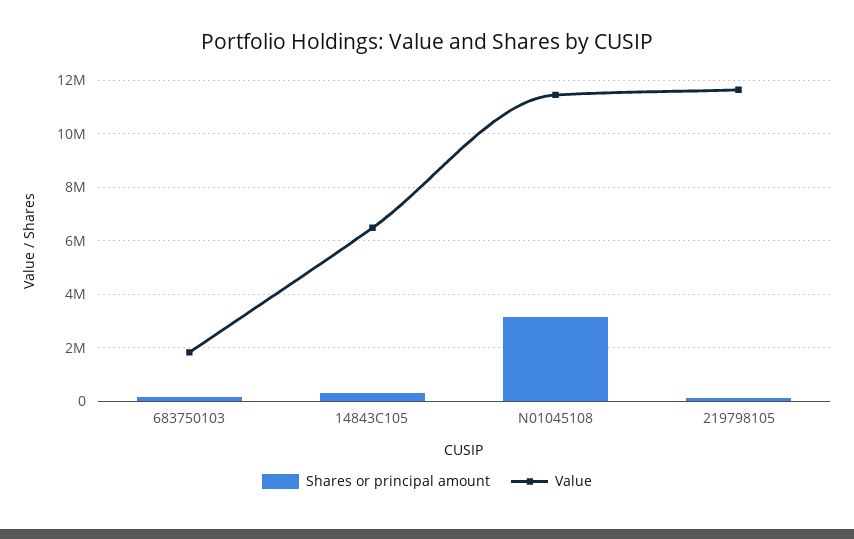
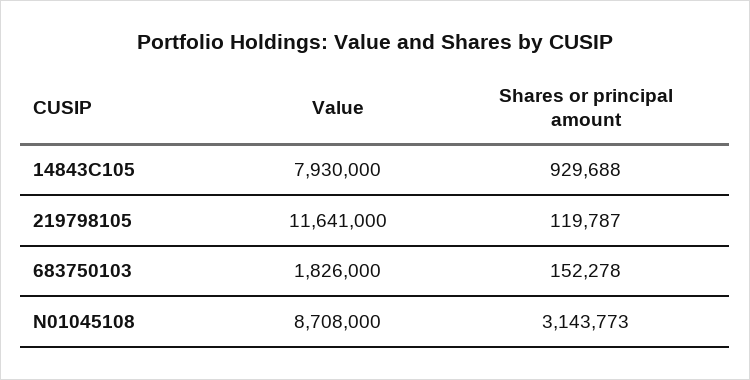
  {
    "Shares or principal amount": {
      "683750103": 152278,
-     "14843C105": 250000,
+     "14843C105": 929688,
      "N01045108": 3143773,
      "219798105": 119787
    },
    "Value": {
      "683750103": 1826000,
-     "14843C105": 6500000,
+     "14843C105": 7930000,
-     "N01045108": 11500000,
+     "N01045108": 8708000,
      "219798105": 11641000
    }
  }

